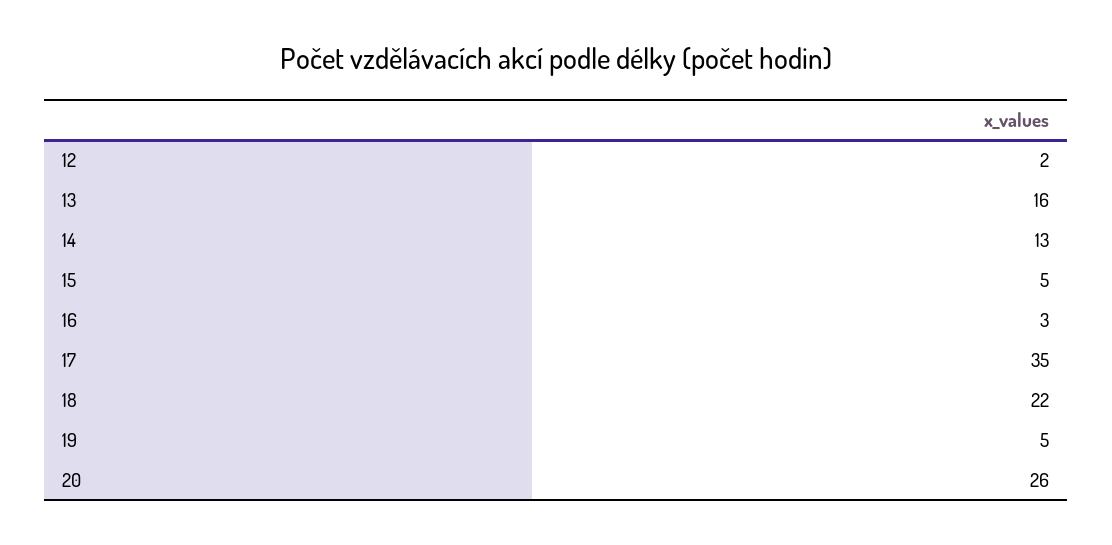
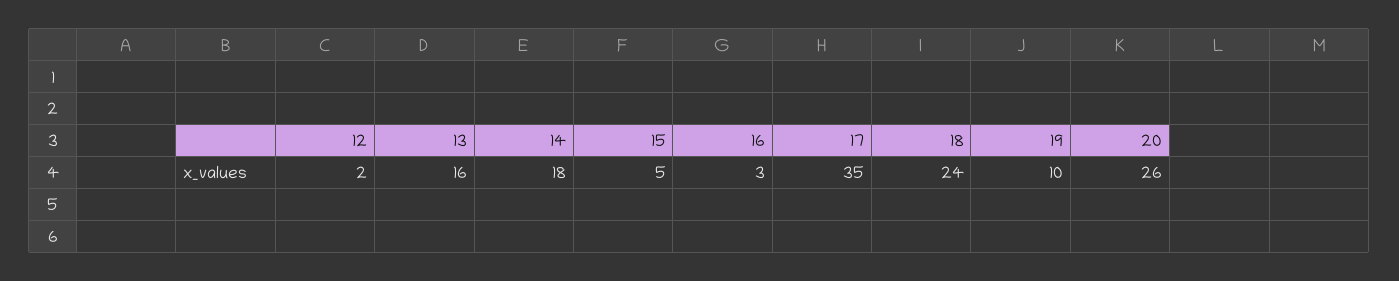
  {
    "12": 2,
    "13": 16,
-   "14": 13,
+   "14": 18,
    "15": 5,
    "16": 3,
    "17": 35,
-   "18": 22,
+   "18": 24,
-   "19": 5,
+   "19": 10,
    "20": 26
  }

